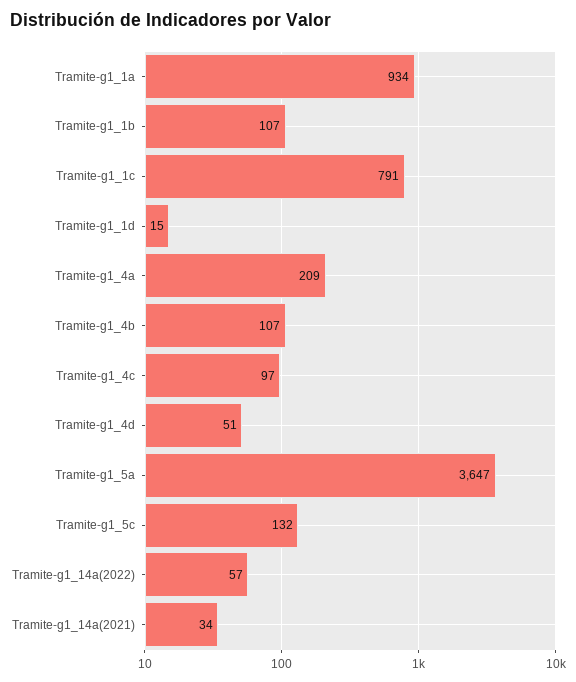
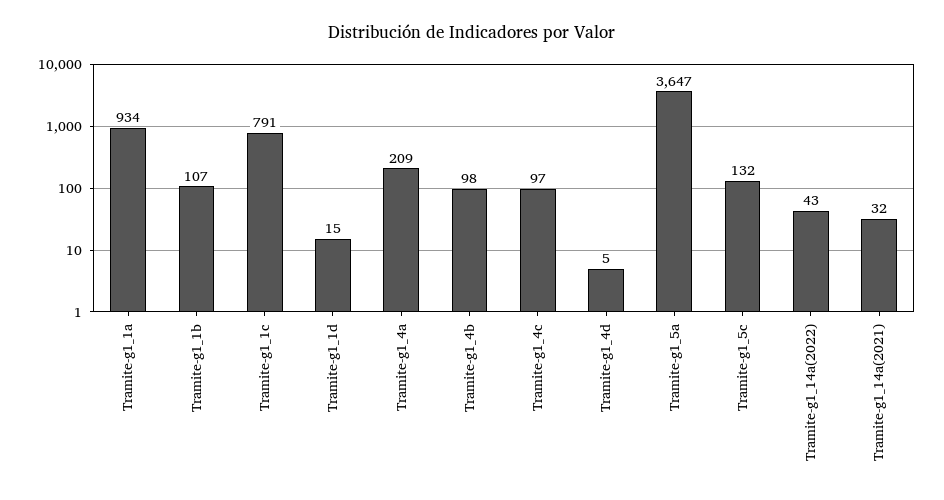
  {
    "Tramite-g1_1a": 934,
    "Tramite-g1_1b": 107,
    "Tramite-g1_1c": 791,
    "Tramite-g1_1d": 15,
    "Tramite-g1_4a": 209,
-   "Tramite-g1_4b": 107,
+   "Tramite-g1_4b": 98,
    "Tramite-g1_4c": 97,
-   "Tramite-g1_4d": 51,
+   "Tramite-g1_4d": 5,
    "Tramite-g1_5a": 3647,
    "Tramite-g1_5c": 132,
-   "Tramite-g1_14a(2022)": 57,
+   "Tramite-g1_14a(2022)": 43,
-   "Tramite-g1_14a(2021)": 34
+   "Tramite-g1_14a(2021)": 32
  }

